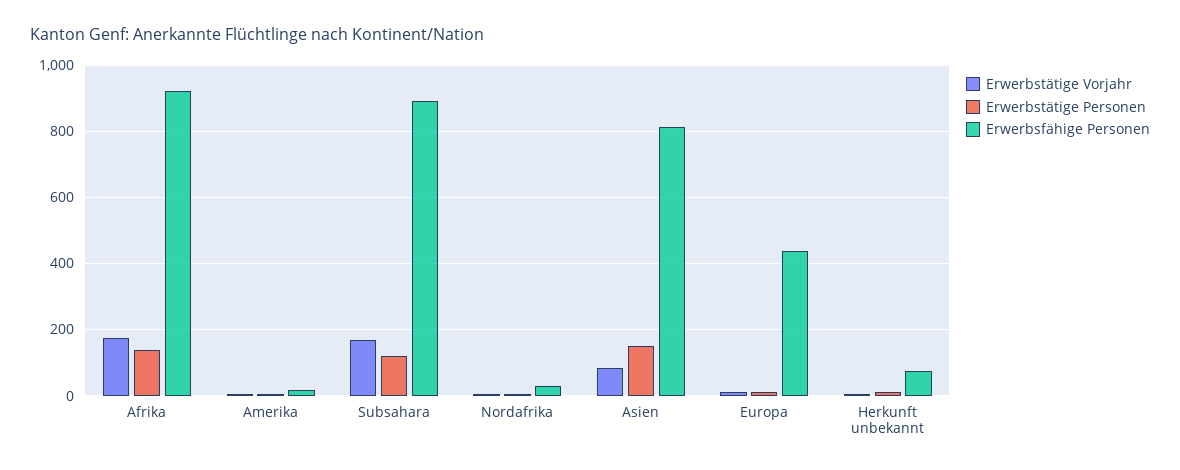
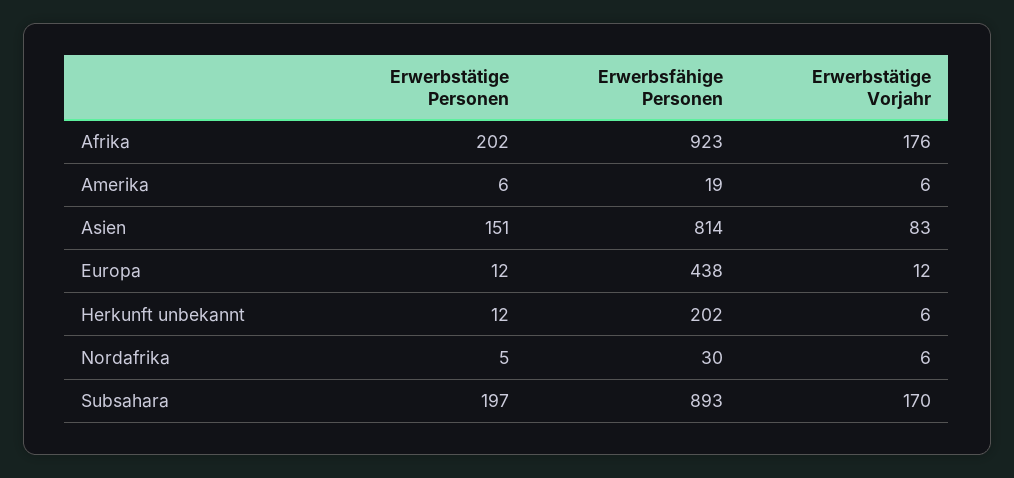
  {
    "Erwerbstätige Vorjahr": {
      "Afrika": 176,
      "Amerika": 6,
      "Subsahara": 170,
      "Nordafrika": 6,
      "Asien": 83,
      "Europa": 12,
      "Herkunft unbekannt": 6
    },
    "Erwerbstätige Personen": {
-     "Afrika": 140,
+     "Afrika": 202,
      "Amerika": 6,
-     "Subsahara": 120,
+     "Subsahara": 197,
      "Nordafrika": 5,
      "Asien": 151,
      "Europa": 12,
      "Herkunft unbekannt": 12
    },
    "Erwerbsfähige Personen": {
      "Afrika": 923,
      "Amerika": 19,
      "Subsahara": 893,
      "Nordafrika": 30,
      "Asien": 814,
      "Europa": 438,
-     "Herkunft unbekannt": 80
+     "Herkunft unbekannt": 202
    }
  }

